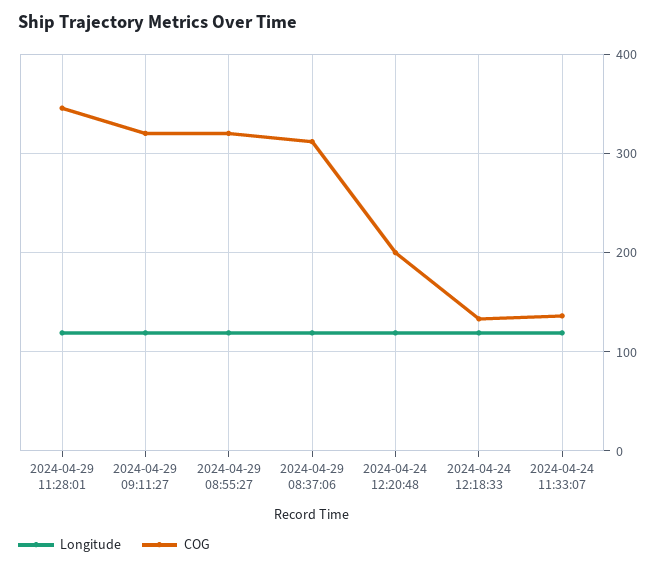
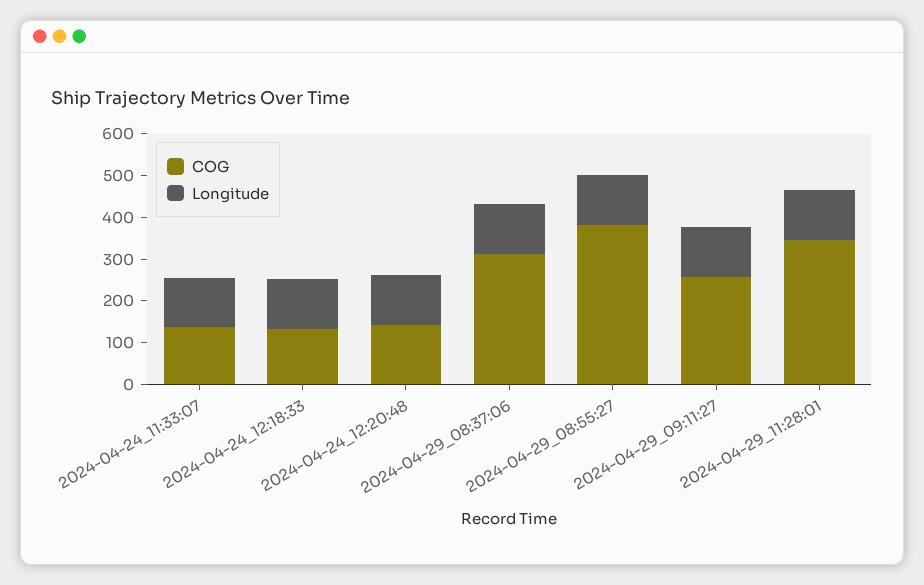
  {
    "Longitude": {
      "2024-04-29 11:28:01": 120,
      "2024-04-29 09:11:27": 120,
      "2024-04-29 08:55:27": 120,
      "2024-04-29 08:37:06": 120,
      "2024-04-24 12:20:48": 120,
      "2024-04-24 12:18:33": 120,
      "2024-04-24 11:33:07": 120
    },
    "COG": {
      "2024-04-29 11:28:01": 350,
-     "2024-04-29 09:11:27": 320,
+     "2024-04-29 09:11:27": 260,
-     "2024-04-29 08:55:27": 320,
+     "2024-04-29 08:55:27": 380,
      "2024-04-29 08:37:06": 310,
-     "2024-04-24 12:20:48": 200,
+     "2024-04-24 12:20:48": 140,
      "2024-04-24 12:18:33": 130,
      "2024-04-24 11:33:07": 140
    }
  }

